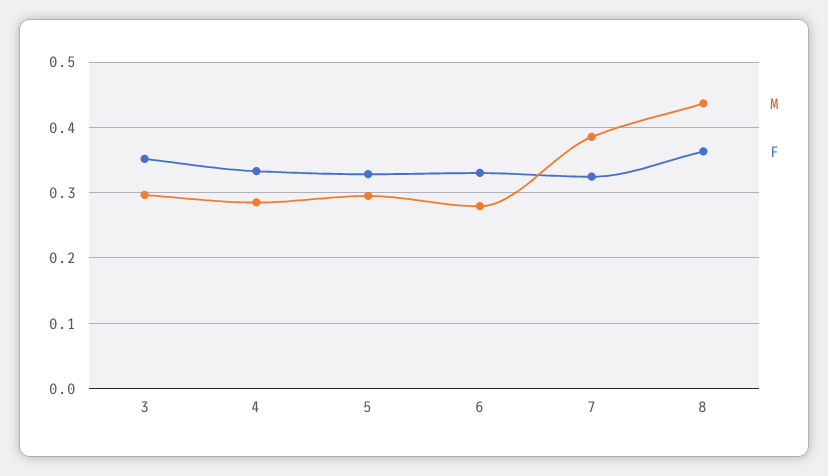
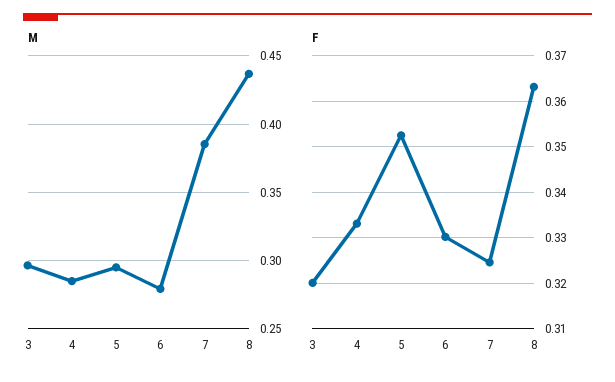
  {
    "M": {
      "3": 0.295,
      "4": 0.285,
      "5": 0.295,
      "6": 0.28,
      "7": 0.385,
      "8": 0.435
    },
    "F": {
-     "3": 0.35,
+     "3": 0.32,
      "4": 0.334,
-     "5": 0.33,
+     "5": 0.352,
      "6": 0.33,
      "7": 0.324,
      "8": 0.364
    }
  }

